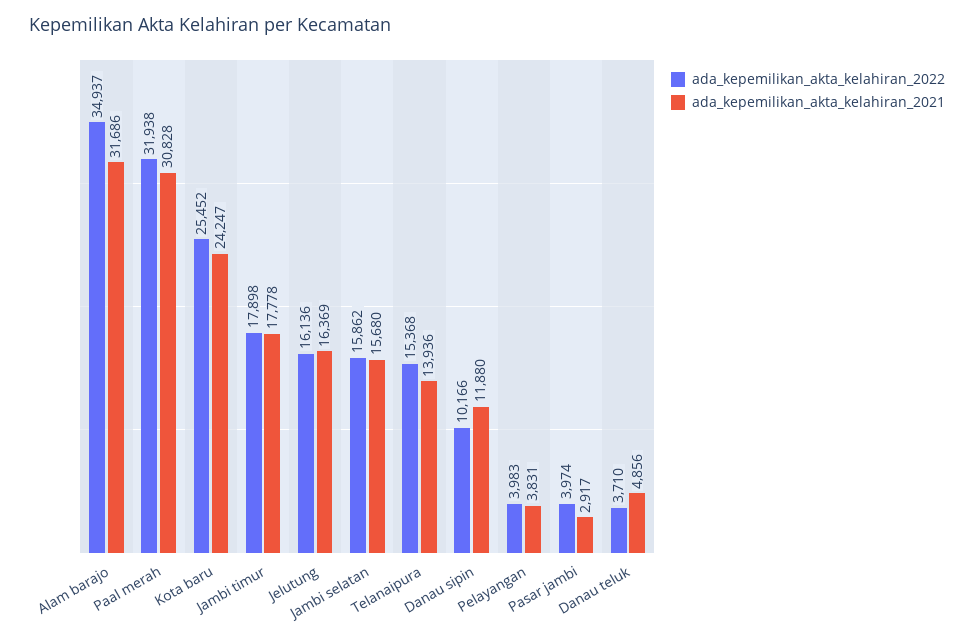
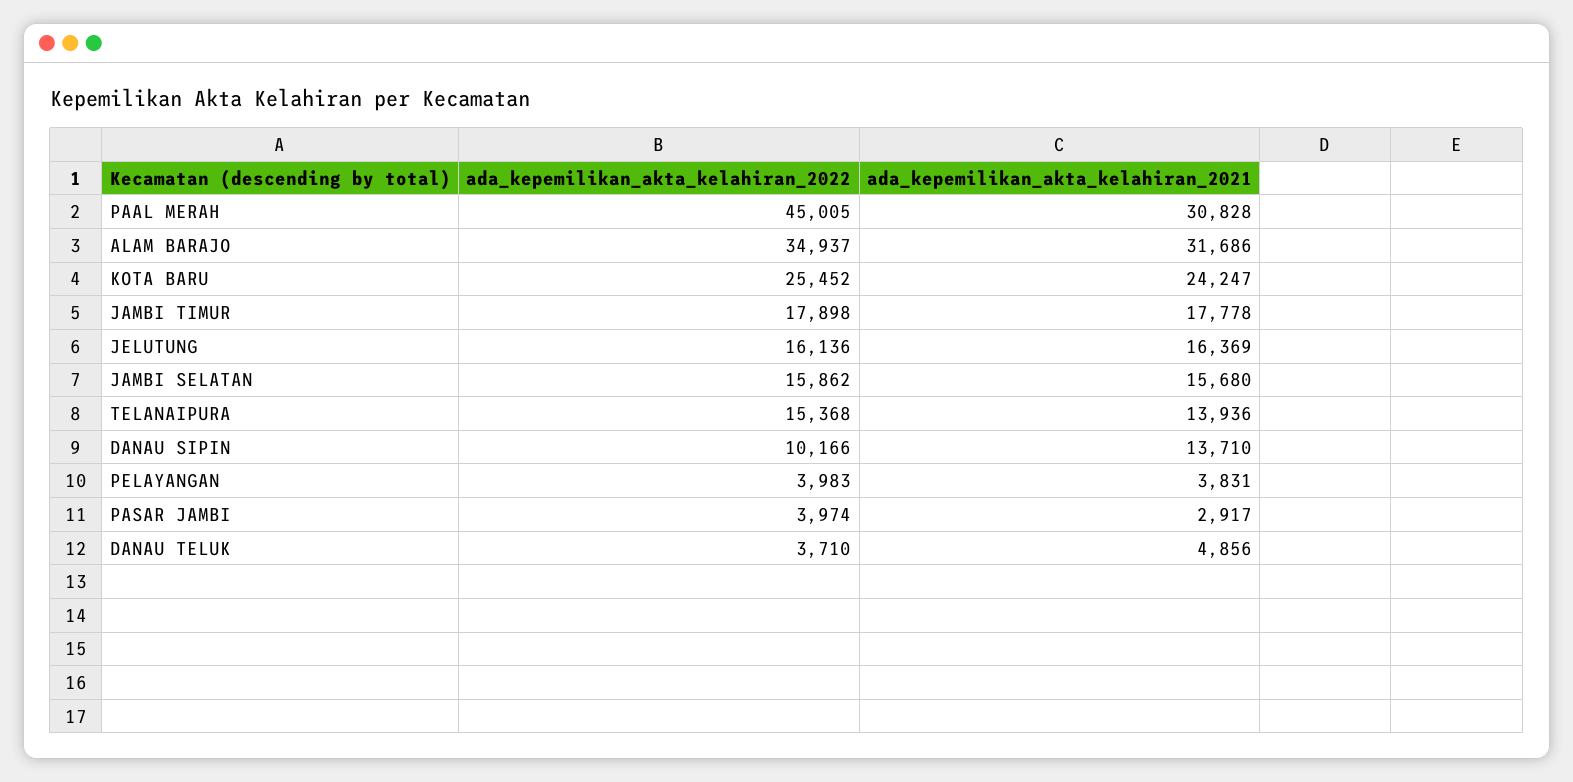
  {
    "ada_kepemilikan_akta_kelahiran_2022": {
      "Alam barajo": 34937,
-     "Paal merah": 31938,
+     "Paal merah": 45005,
      "Kota baru": 25452,
      "Jambi timur": 17898,
      "Jelutung": 16136,
      "Jambi selatan": 15862,
      "Telanaipura": 15368,
      "Danau sipin": 10166,
      "Pelayangan": 3983,
      "Pasar jambi": 3974,
      "Danau teluk": 3710
    },
    "ada_kepemilikan_akta_kelahiran_2021": {
      "Alam barajo": 31686,
      "Paal merah": 30828,
      "Kota baru": 24247,
      "Jambi timur": 17778,
      "Jelutung": 16369,
      "Jambi selatan": 15680,
      "Telanaipura": 13936,
-     "Danau sipin": 11880,
+     "Danau sipin": 13710,
      "Pelayangan": 3831,
      "Pasar jambi": 2917,
      "Danau teluk": 4856
    }
  }

